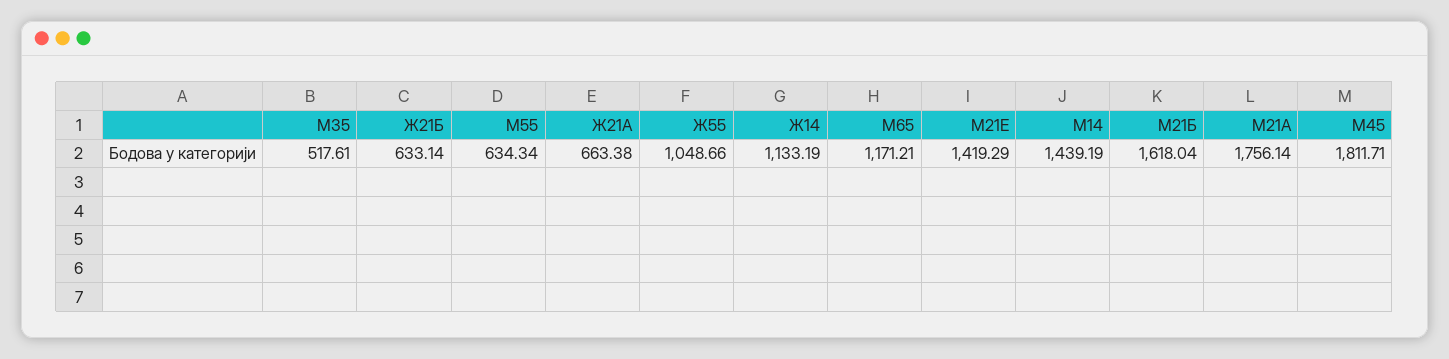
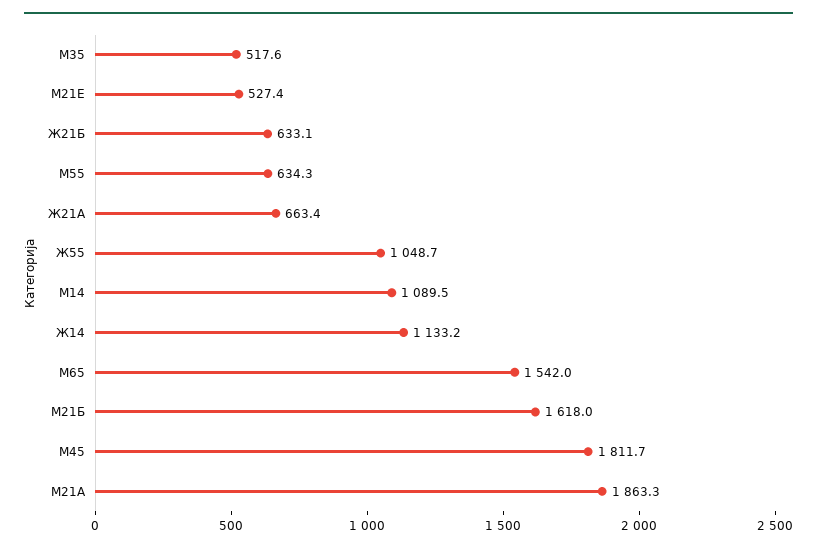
  {
    "М35": 517.61,
    "Ж21Б": 633.14,
    "М55": 634.34,
    "Ж21А": 663.38,
    "Ж55": 1048.66,
    "Ж14": 1133.19,
-   "М65": 1171.21,
+   "М65": 1542,
-   "М21Е": 1419.29,
+   "М21Е": 527.4,
-   "М14": 1439.19,
+   "М14": 1089.5,
    "М21Б": 1618.04,
-   "М21А": 1756.14,
+   "М21А": 1863.3,
    "М45": 1811.71
  }

